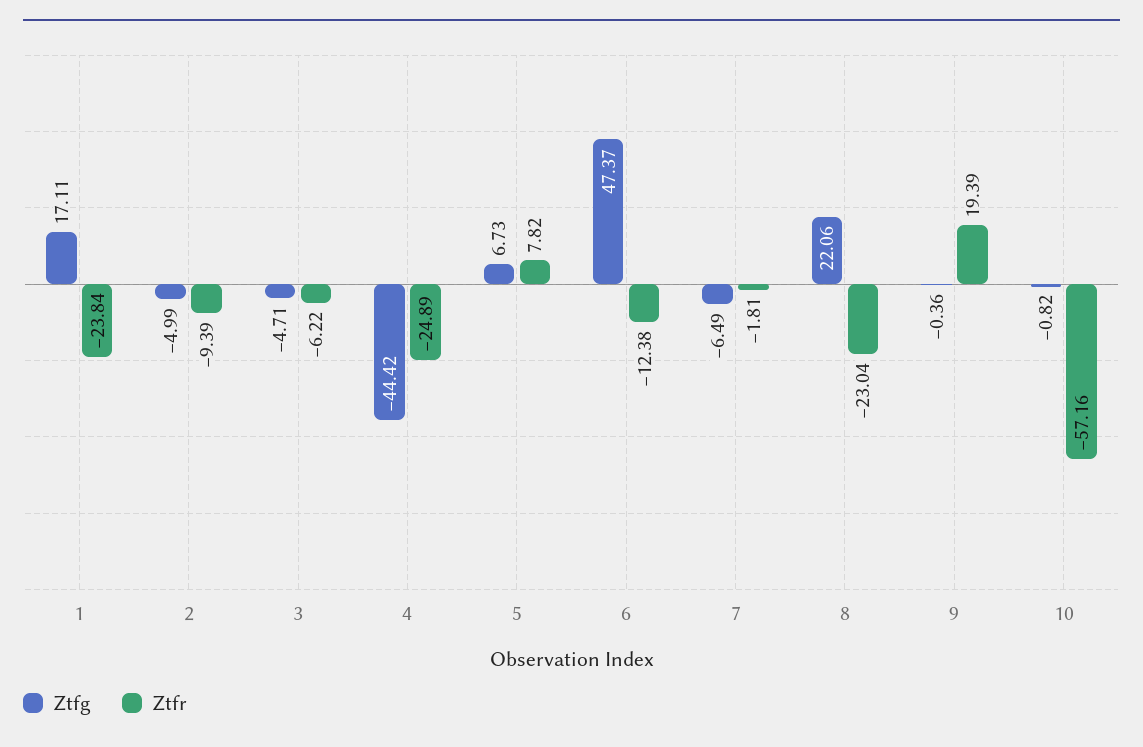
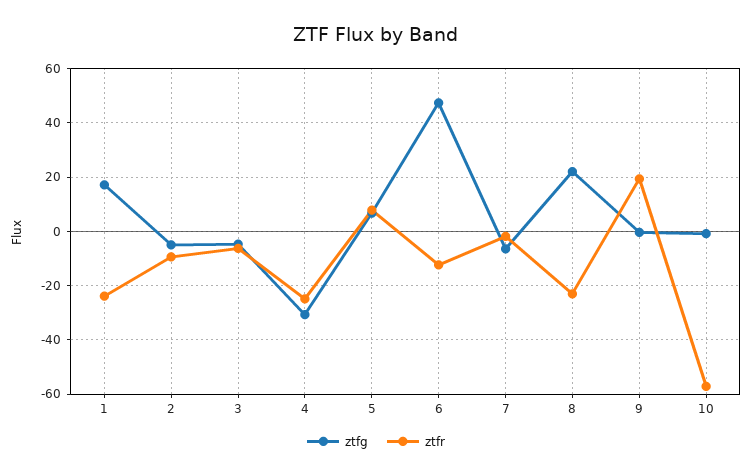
  {
    "Ztfg": {
      "1": 17.11,
      "2": -4.99,
      "3": -4.71,
-     "4": -44.42,
+     "4": -30,
      "5": 6.73,
      "6": 47.37,
      "7": -6.49,
      "8": 22.06,
      "9": -0.36,
      "10": -0.82
    },
    "Ztfr": {
      "1": -23.84,
      "2": -9.39,
      "3": -6.22,
      "4": -24.89,
      "5": 7.82,
      "6": -12.38,
      "7": -1.81,
      "8": -23.04,
      "9": 19.39,
      "10": -57.16
    }
  }

